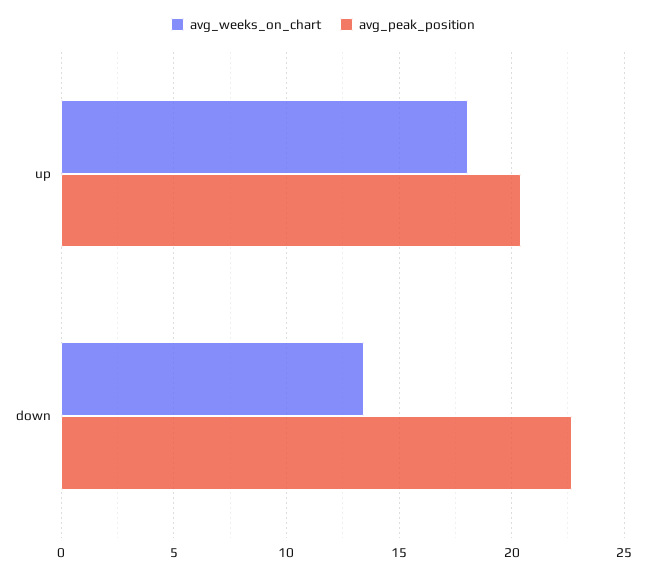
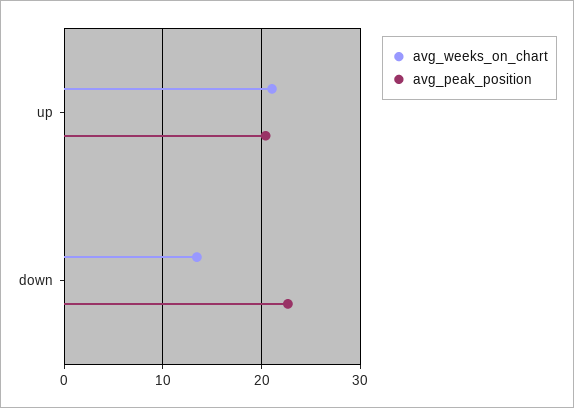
  {
    "avg_weeks_on_chart": {
-     "up": 18,
+     "up": 21,
      "down": 13.5
    },
    "avg_peak_position": {
      "up": 20.5,
      "down": 22.5
    }
  }

